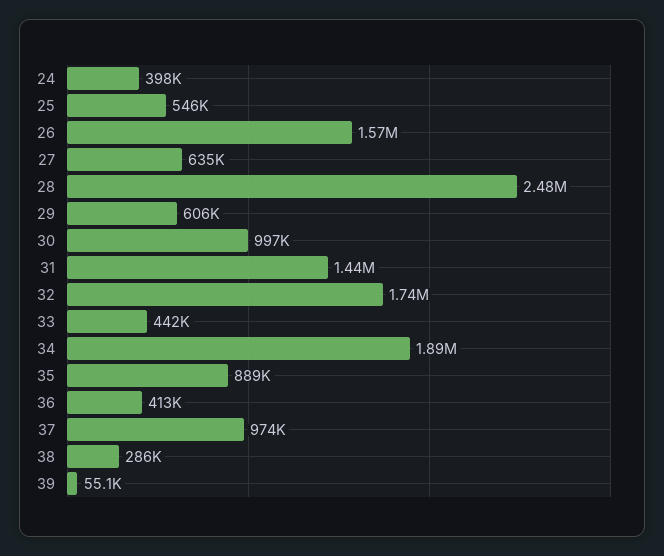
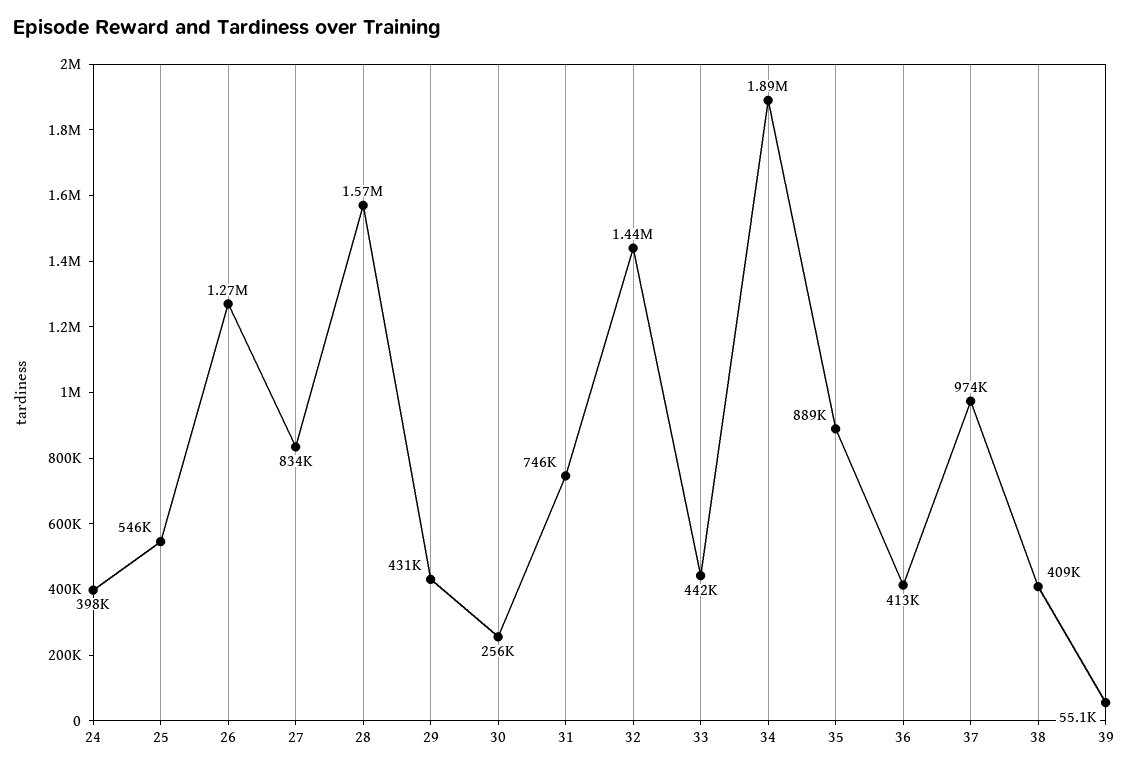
  {
    "24": 398000,
    "25": 546000,
-   "26": 1570000,
+   "26": 1270000,
-   "27": 635000,
+   "27": 834000,
-   "28": 2480000,
+   "28": 1570000,
-   "29": 606000,
+   "29": 431000,
-   "30": 997000,
+   "30": 256000,
-   "31": 1440000,
+   "31": 746000,
-   "32": 1740000,
+   "32": 1440000,
    "33": 442000,
    "34": 1890000,
    "35": 889000,
    "36": 413000,
    "37": 974000,
-   "38": 286000,
+   "38": 409000,
    "39": 55100
  }

